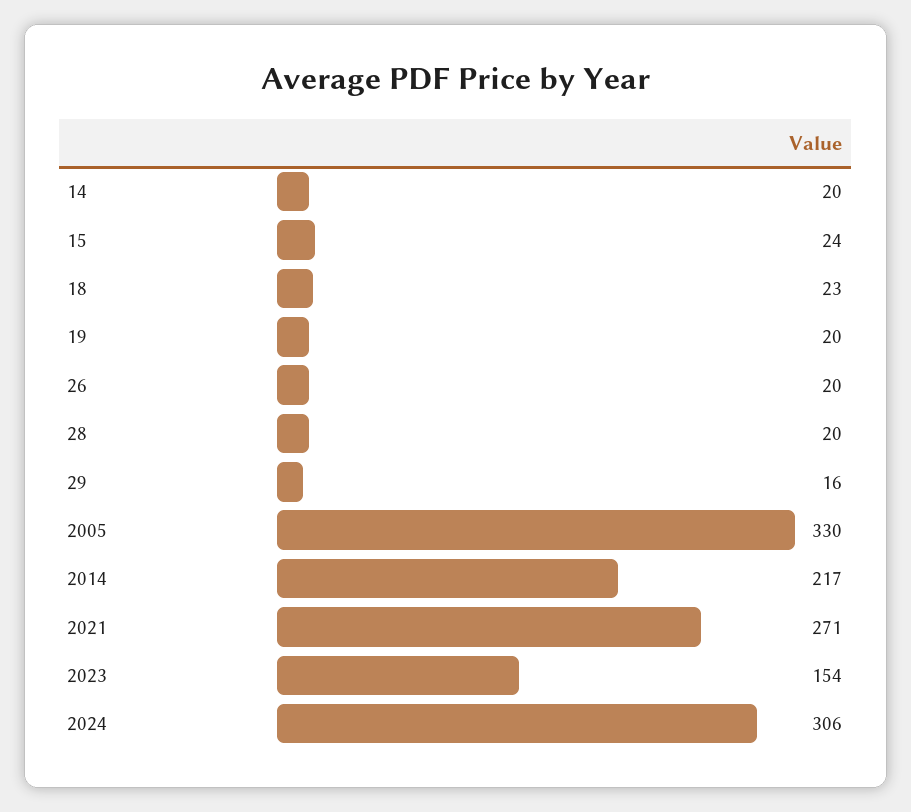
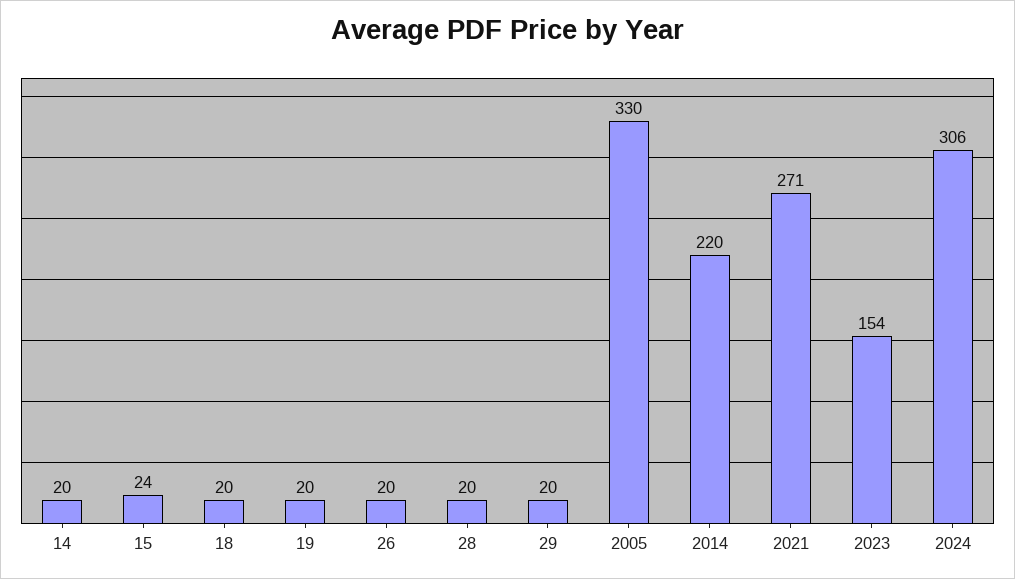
  {
    "14": 20,
    "15": 24,
-   "18": 23,
+   "18": 20,
    "19": 20,
    "26": 20,
    "28": 20,
-   "29": 16,
+   "29": 20,
    "2005": 330,
-   "2014": 217,
+   "2014": 220,
    "2021": 271,
    "2023": 154,
    "2024": 306
  }

